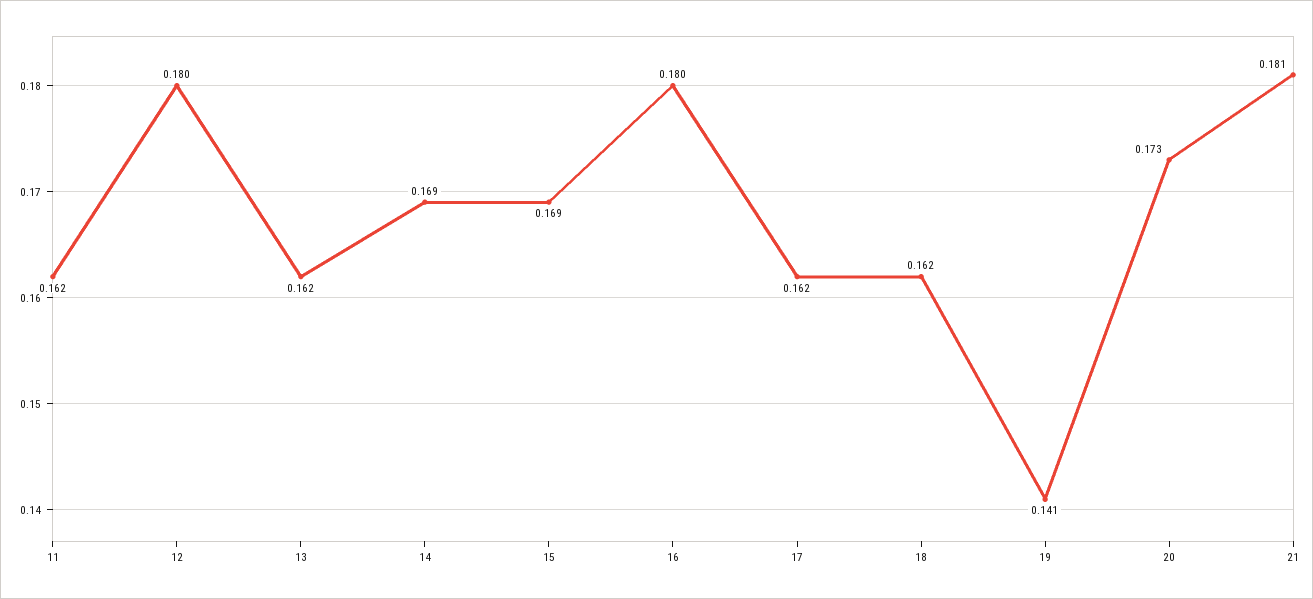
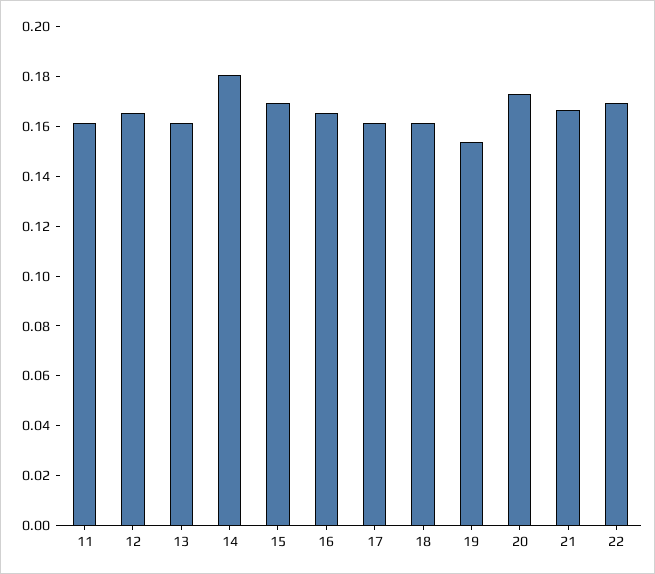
  {
    "11": 0.162,
-   "12": 0.18,
+   "12": 0.165,
    "13": 0.162,
-   "14": 0.169,
+   "14": 0.18,
    "15": 0.169,
-   "16": 0.18,
+   "16": 0.165,
    "17": 0.162,
    "18": 0.162,
-   "19": 0.141,
+   "19": 0.155,
    "20": 0.173,
-   "21": 0.181
+   "21": 0.165,
+   "22": 0.17
  }

